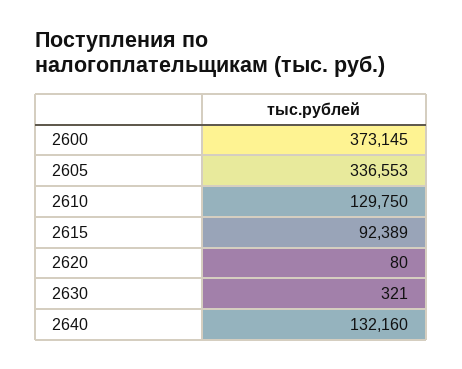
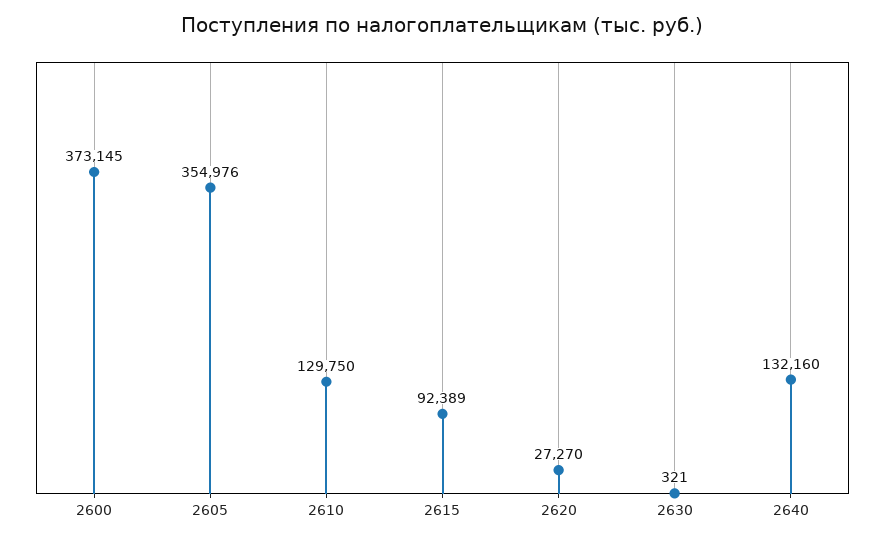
  {
    "2600": 373145,
-   "2605": 336553,
+   "2605": 354976,
    "2610": 129750,
    "2615": 92389,
-   "2620": 80,
+   "2620": 27270,
    "2630": 321,
    "2640": 132160
  }

